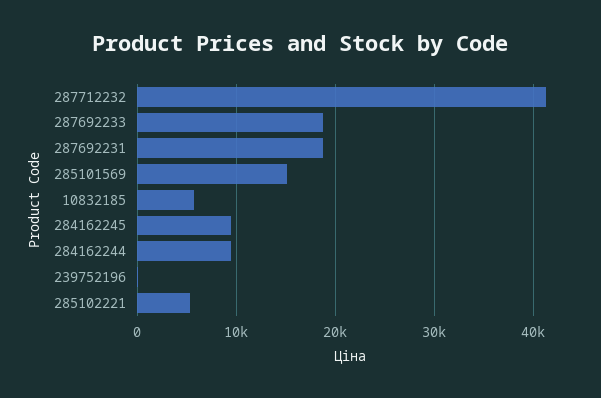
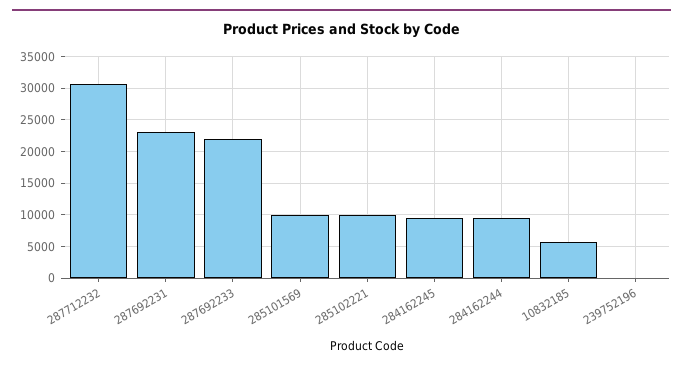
  {
-   "287712232": 41000,
+   "287712232": 31000,
-   "287692233": 19000,
+   "287692233": 22000,
-   "287692231": 19000,
+   "287692231": 23000,
-   "285101569": 15000,
+   "285101569": 10000,
    "10832185": 6000,
    "284162245": 9000,
    "284162244": 9000,
    "239752196": 0,
-   "285102221": 5000
+   "285102221": 10000
  }

